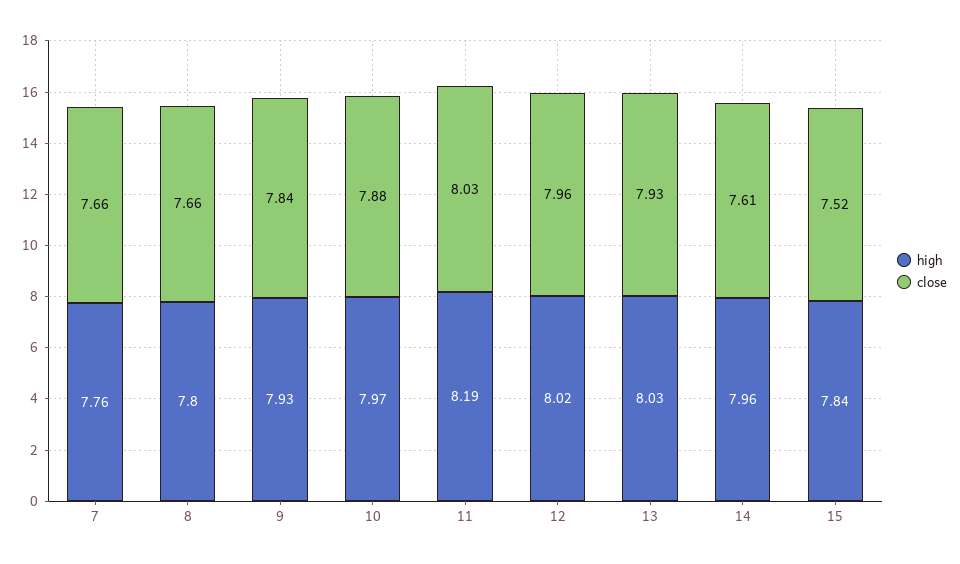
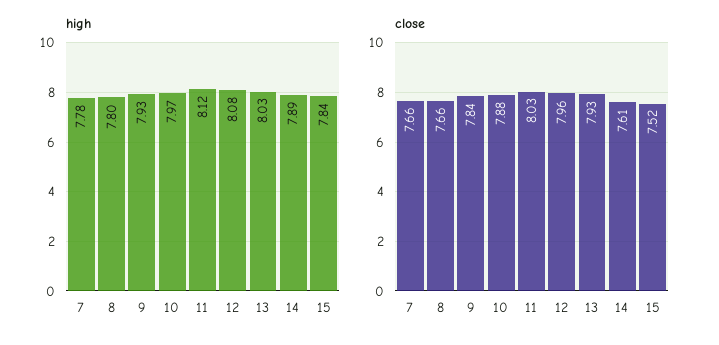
  {
    "high": {
-     "7": 7.76,
+     "7": 7.78,
      "8": 7.8,
      "9": 7.93,
      "10": 7.97,
-     "11": 8.19,
+     "11": 8.12,
-     "12": 8.02,
+     "12": 8.08,
      "13": 8.03,
-     "14": 7.96,
+     "14": 7.89,
      "15": 7.84
    },
    "close": {
      "7": 7.66,
      "8": 7.66,
      "9": 7.84,
      "10": 7.88,
      "11": 8.03,
      "12": 7.96,
      "13": 7.93,
      "14": 7.61,
      "15": 7.52
    }
  }

